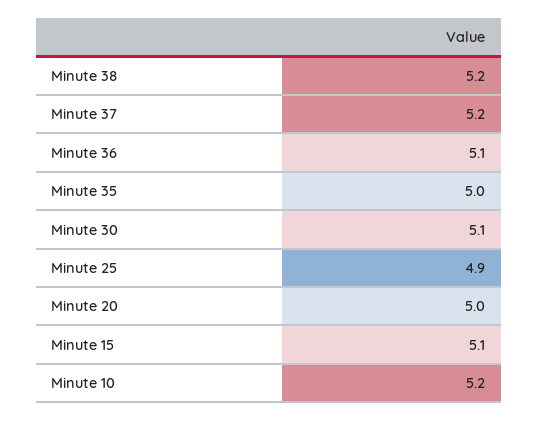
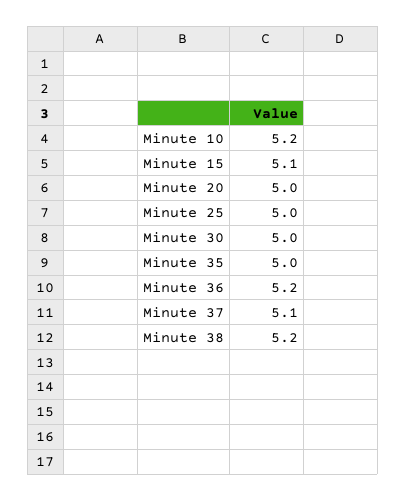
  {
    "Minute 38": 5.2,
-   "Minute 37": 5.2,
+   "Minute 37": 5.1,
-   "Minute 36": 5.1,
+   "Minute 36": 5.2,
    "Minute 35": 5,
-   "Minute 30": 5.1,
+   "Minute 30": 5,
-   "Minute 25": 4.9,
+   "Minute 25": 5,
    "Minute 20": 5,
    "Minute 15": 5.1,
    "Minute 10": 5.2
  }

